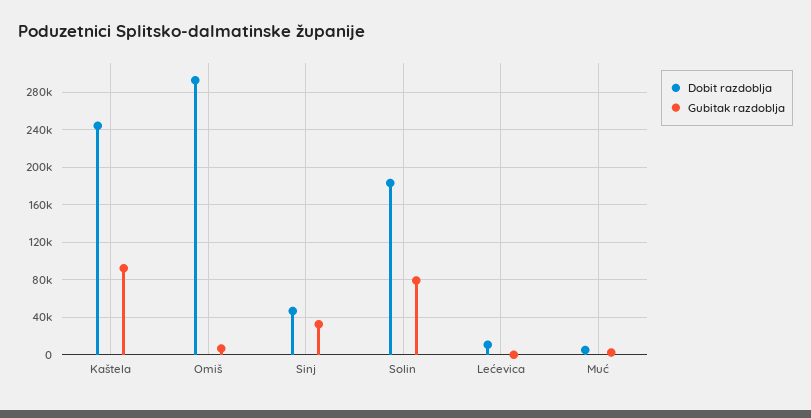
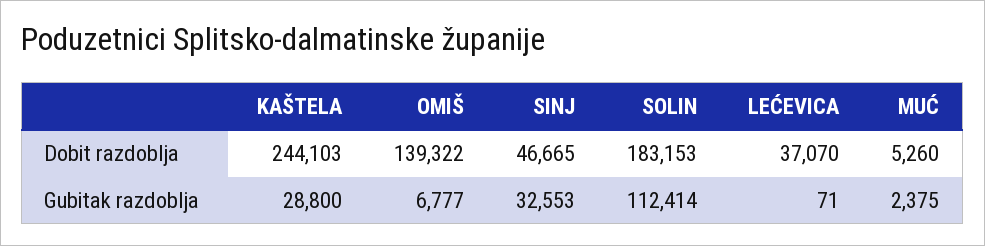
  {
    "Dobit razdoblja": {
      "Kaštela": 244103,
-     "Omiš": 290000,
+     "Omiš": 139322,
      "Sinj": 46665,
      "Solin": 183153,
-     "Lećevica": 10000,
+     "Lećevica": 37070,
      "Muć": 5260
    },
    "Gubitak razdoblja": {
-     "Kaštela": 90000,
+     "Kaštela": 28800,
      "Omiš": 6777,
      "Sinj": 32553,
-     "Solin": 80000,
+     "Solin": 112414,
      "Lećevica": 71,
      "Muć": 2375
    }
  }

